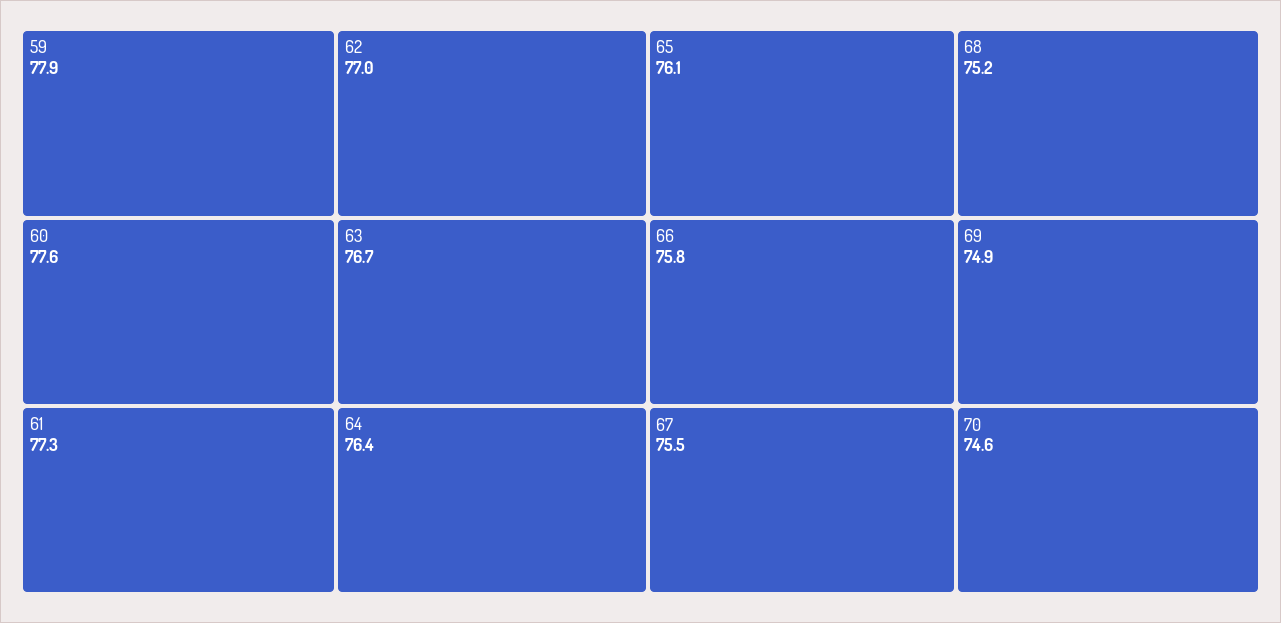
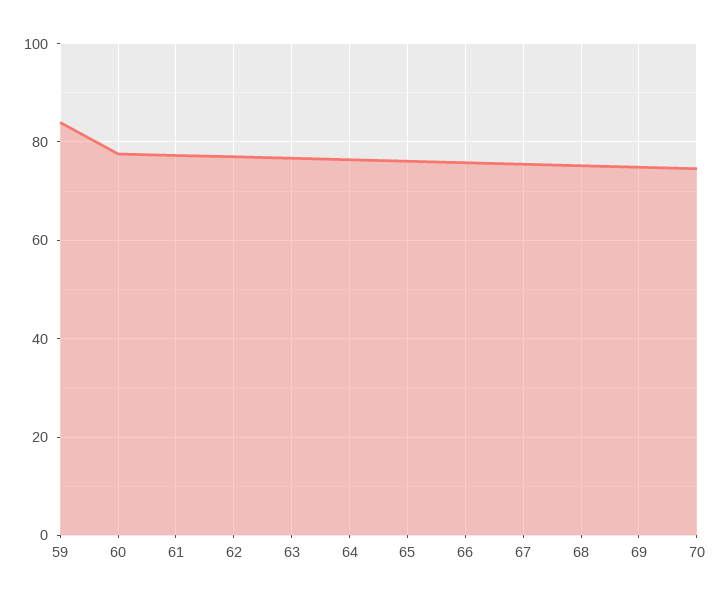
  {
-   "59": 77.9,
+   "59": 84,
    "60": 77.6,
    "61": 77.3,
    "62": 77,
    "63": 76.7,
    "64": 76.4,
    "65": 76.1,
    "66": 75.8,
    "67": 75.5,
    "68": 75.2,
    "69": 74.9,
    "70": 74.6
  }

